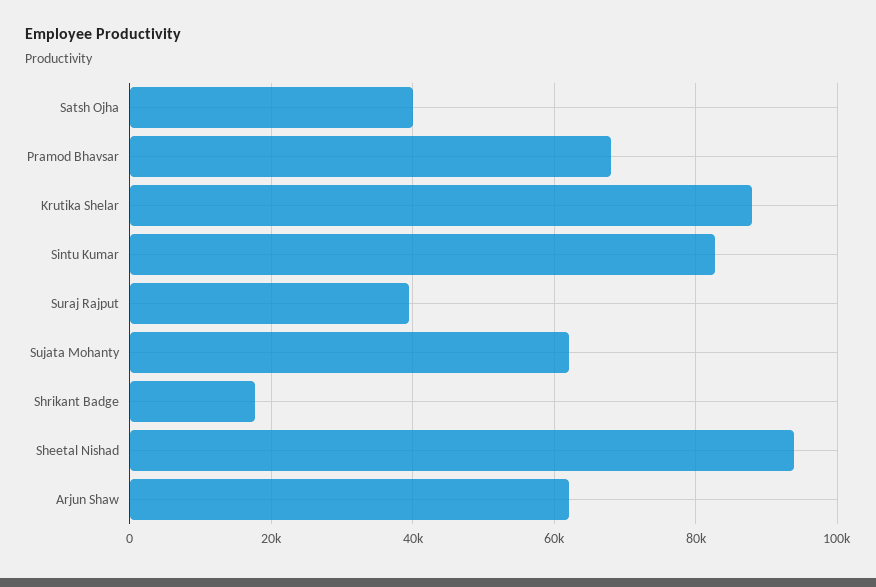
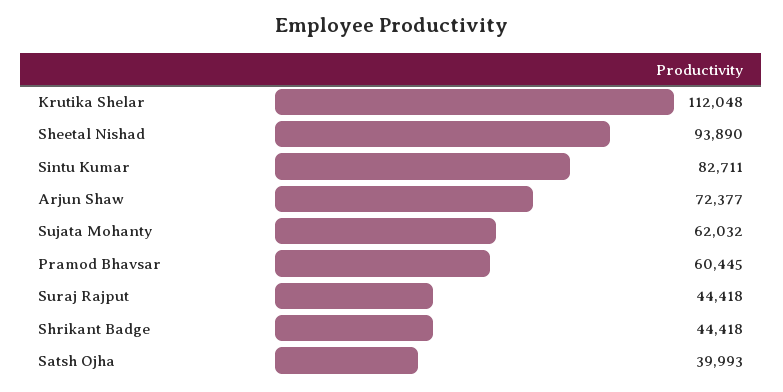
  {
    "Satsh Ojha": 39993,
-   "Pramod Bhavsar": 68000,
+   "Pramod Bhavsar": 60445,
-   "Krutika Shelar": 88000,
+   "Krutika Shelar": 112048,
    "Sintu Kumar": 82711,
-   "Suraj Rajput": 40000,
+   "Suraj Rajput": 44418,
    "Sujata Mohanty": 62032,
-   "Shrikant Badge": 18000,
+   "Shrikant Badge": 44418,
    "Sheetal Nishad": 93890,
-   "Arjun Shaw": 62000
+   "Arjun Shaw": 72377
  }

